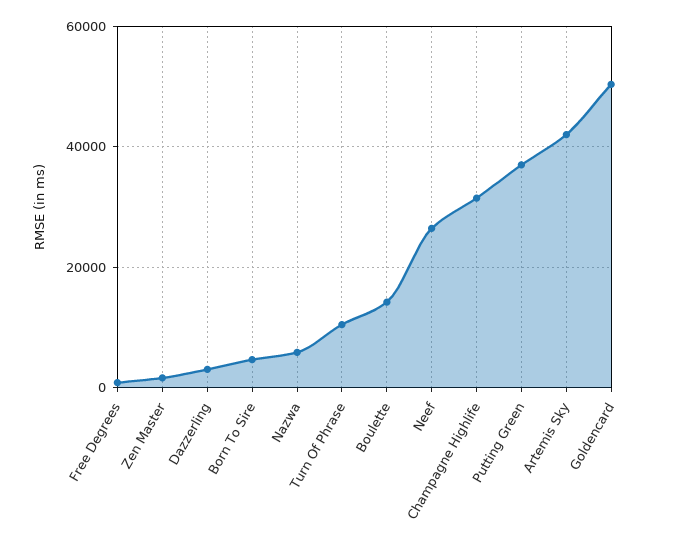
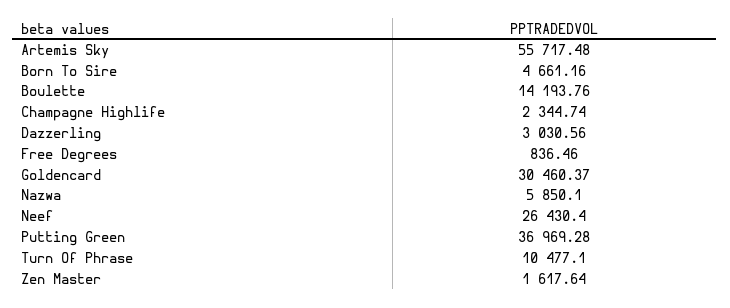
  {
    "Free Degrees": 836.46,
    "Zen Master": 1617.64,
    "Dazzerling": 3030.56,
    "Born To Sire": 4661.16,
    "Nazwa": 5850.1,
    "Turn Of Phrase": 10477.1,
    "Boulette": 14193.76,
    "Neef": 26430.4,
-   "Champagne Highlife": 32000,
+   "Champagne Highlife": 2344.74,
    "Putting Green": 36969.28,
-   "Artemis Sky": 42000,
+   "Artemis Sky": 55717.48,
-   "Goldencard": 50000
+   "Goldencard": 30460.37
  }

